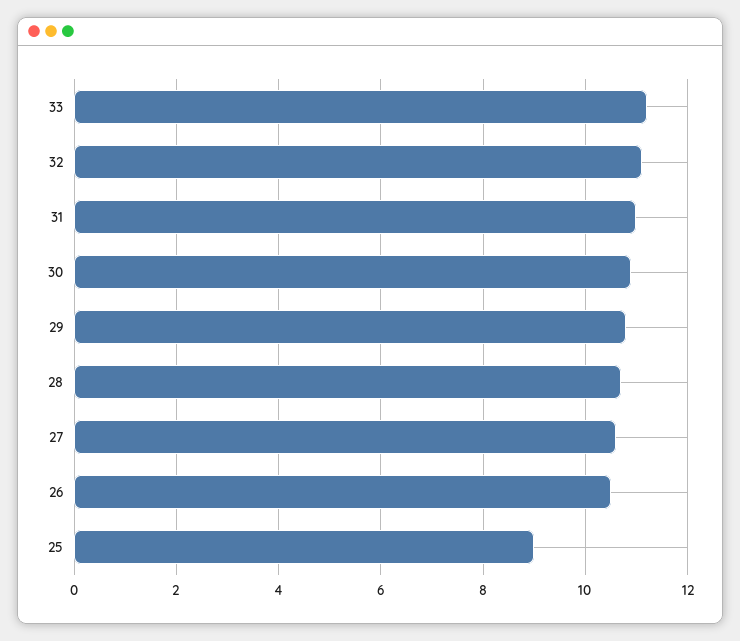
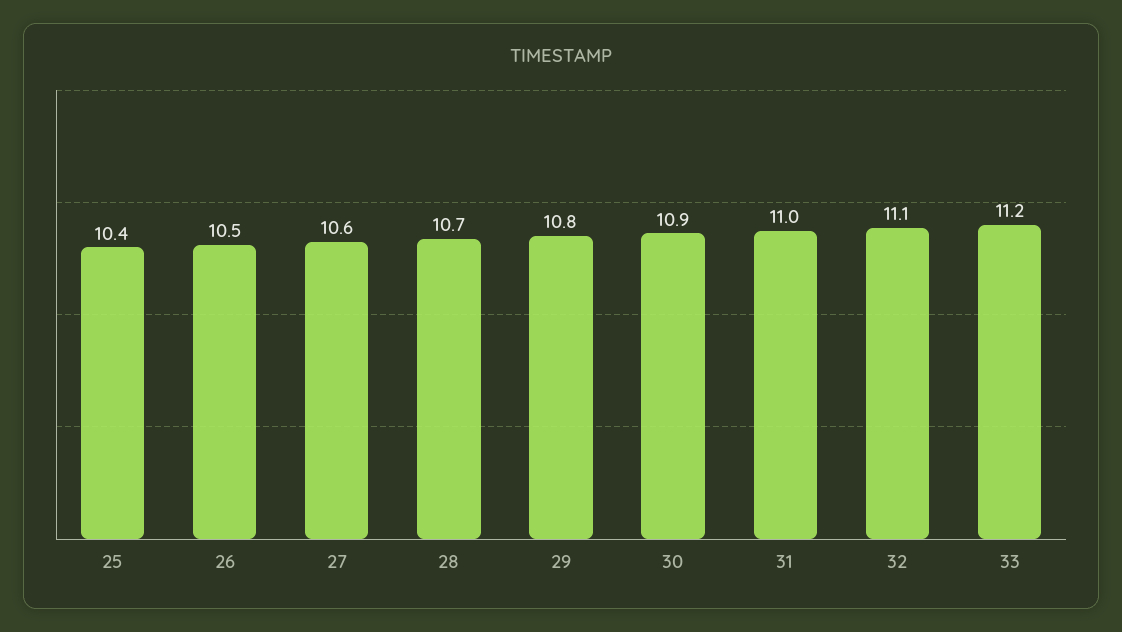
  {
    "33": 11.2,
    "32": 11.1,
    "31": 11,
    "30": 10.9,
    "29": 10.8,
    "28": 10.7,
    "27": 10.6,
    "26": 10.5,
-   "25": 9
+   "25": 10.4
  }

